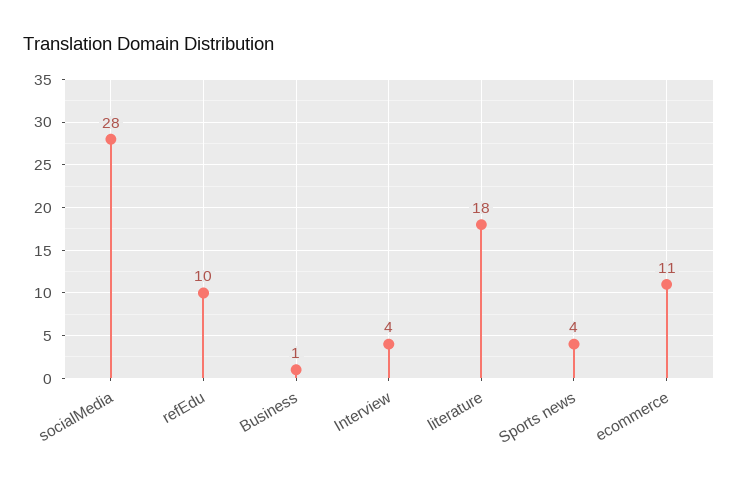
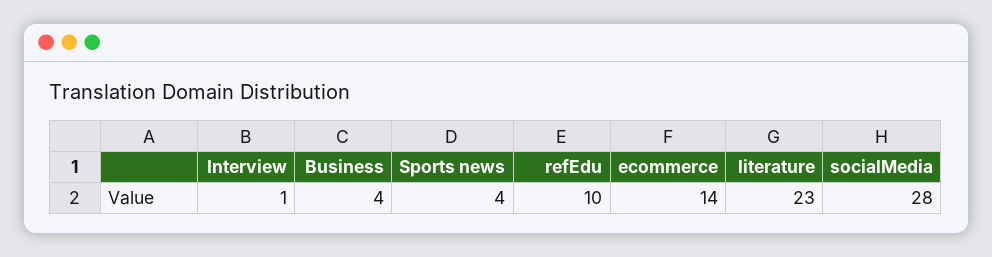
  {
    "socialMedia": 28,
    "refEdu": 10,
-   "Business": 1,
+   "Business": 4,
-   "Interview": 4,
+   "Interview": 1,
-   "literature": 18,
+   "literature": 23,
    "Sports news": 4,
-   "ecommerce": 11
+   "ecommerce": 14
  }

